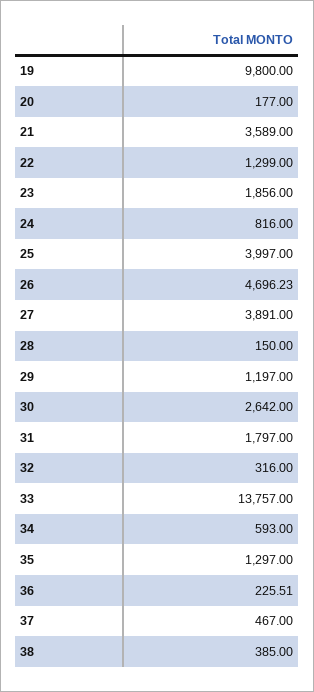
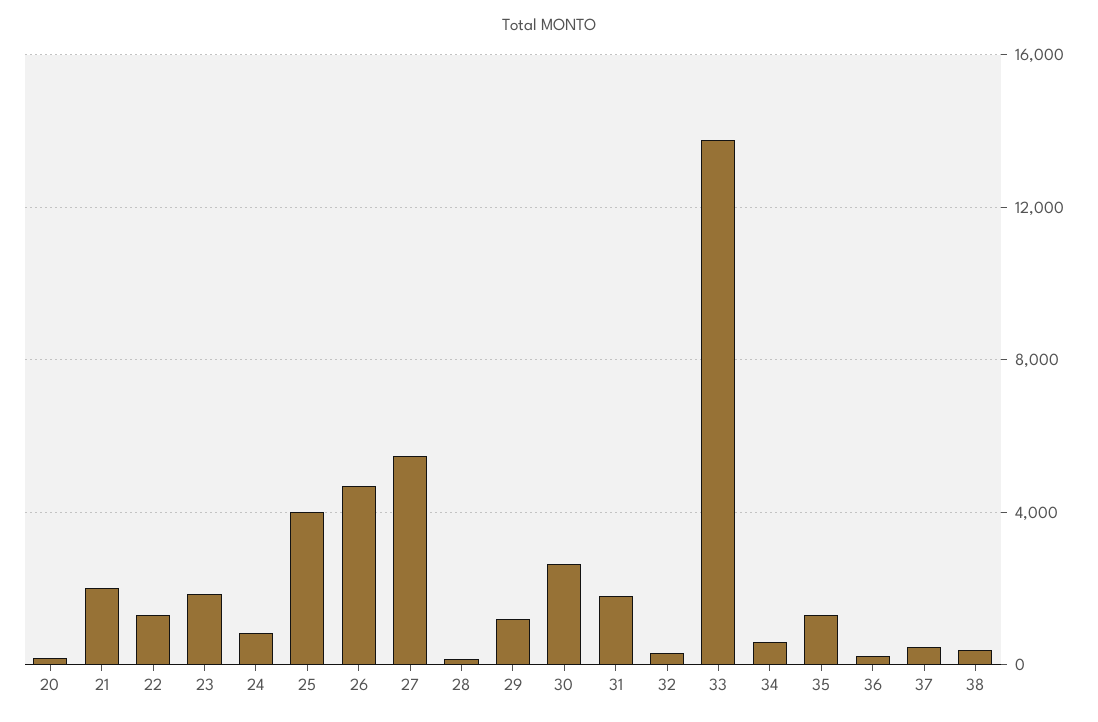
  {
-   "19": 9800,
    "20": 177,
-   "21": 3589,
+   "21": 2000,
    "22": 1299,
    "23": 1856,
    "24": 816,
    "25": 3997,
    "26": 4696.23,
-   "27": 3891,
+   "27": 5500,
    "28": 150,
    "29": 1197,
    "30": 2642,
    "31": 1797,
    "32": 316,
    "33": 13757,
    "34": 593,
    "35": 1297,
    "36": 225.51,
    "37": 467,
    "38": 385
  }

